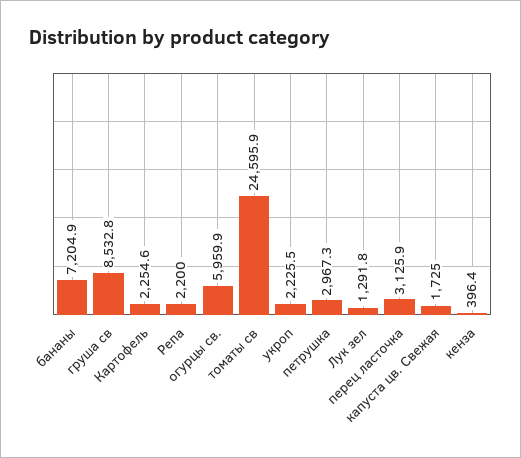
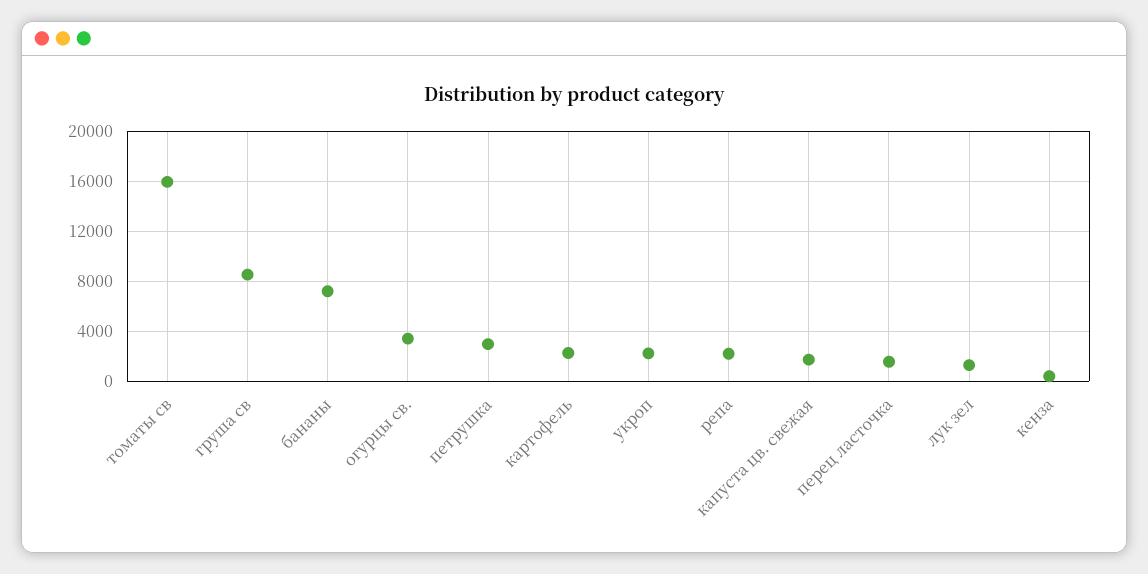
  {
    "бананы": 7204.9,
    "груша св": 8532.8,
    "Картофель": 2254.6,
    "Репа": 2200,
-   "огурцы св.": 5959.9,
+   "огурцы св.": 3500,
-   "томаты св": 24595.9,
+   "томаты св": 16000,
    "укроп": 2225.5,
    "петрушка": 2967.3,
    "Лук зел": 1291.8,
-   "перец ласточка": 3125.9,
+   "перец ласточка": 1500,
    "капуста цв. Свежая": 1725,
    "кенза": 396.4
  }

